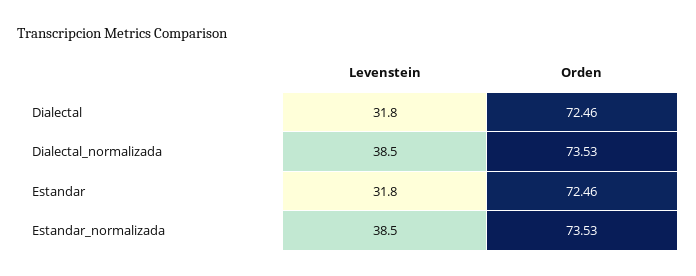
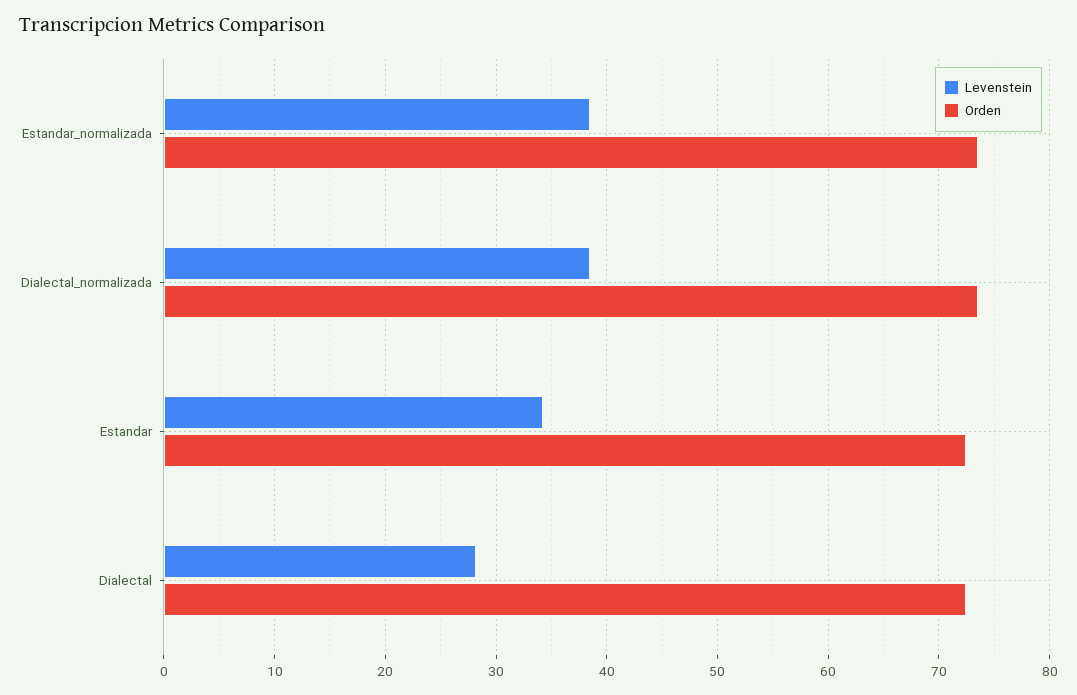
  {
    "Levenstein": {
-     "Dialectal": 31.8,
+     "Dialectal": 28,
      "Dialectal_normalizada": 38.5,
-     "Estandar": 31.8,
+     "Estandar": 34,
      "Estandar_normalizada": 38.5
    },
    "Orden": {
      "Dialectal": 72.46,
      "Dialectal_normalizada": 73.53,
      "Estandar": 72.46,
      "Estandar_normalizada": 73.53
    }
  }

